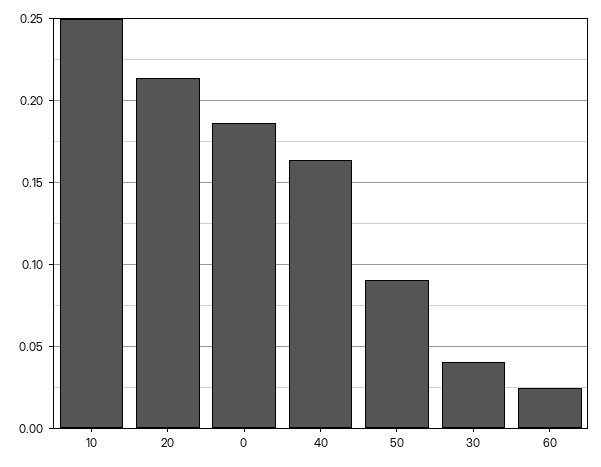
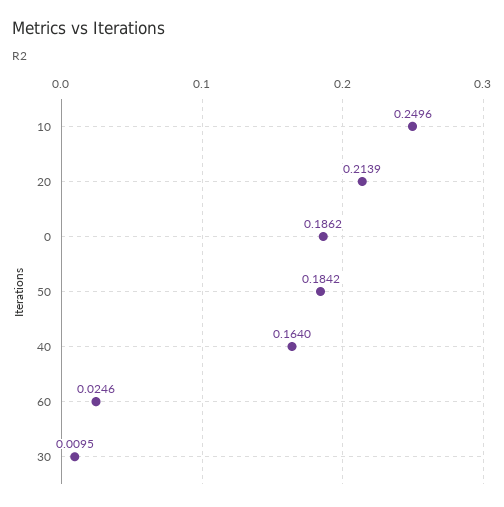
  {
    "10": 0.2496,
    "20": 0.2139,
    "0": 0.1862,
    "40": 0.164,
-   "50": 0.09,
+   "50": 0.1842,
-   "30": 0.04,
+   "30": 0.0095,
    "60": 0.0246
  }

